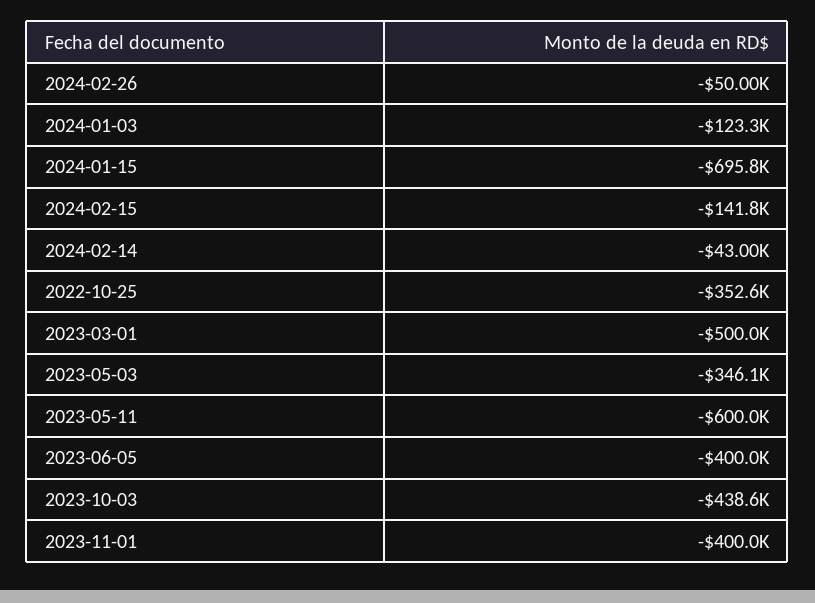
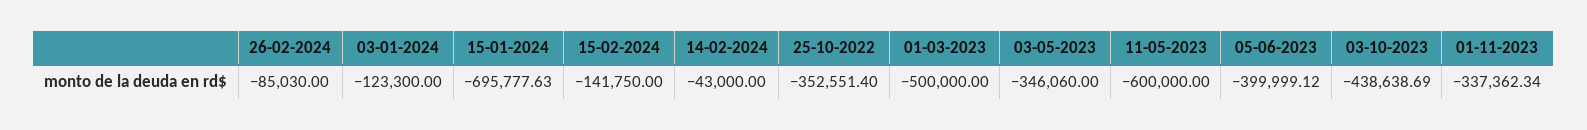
  {
-   "2024-02-26": -50000,
+   "2024-02-26": -85030,
    "2024-01-03": -123300,
    "2024-01-15": -695777.63,
    "2024-02-15": -141750,
    "2024-02-14": -43000,
    "2022-10-25": -352551.4,
    "2023-03-01": -500000,
    "2023-05-03": -346060,
    "2023-05-11": -600000,
    "2023-06-05": -399999.12,
    "2023-10-03": -438638.69,
-   "2023-11-01": -400000
+   "2023-11-01": -337362.34
  }

